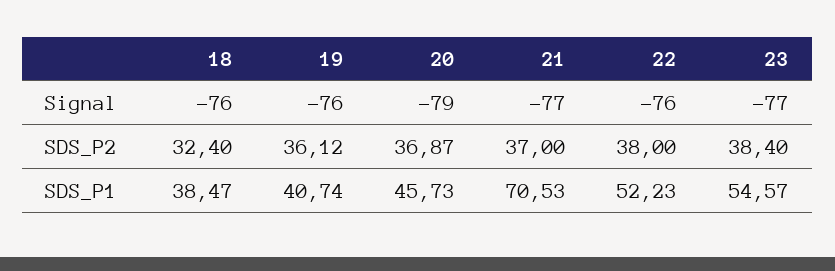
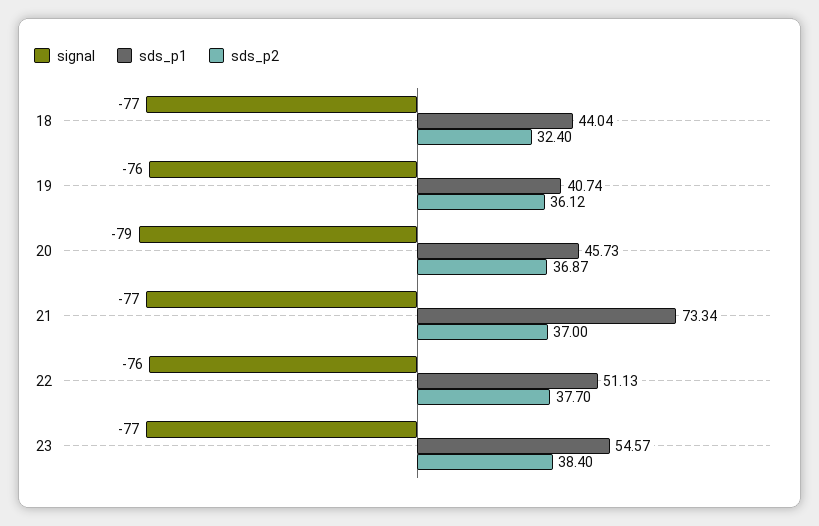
  {
    "Signal": {
-     "18": -76,
+     "18": -77,
      "19": -76,
      "20": -79,
      "21": -77,
      "22": -76,
      "23": -77
    },
    "SDS_P2": {
      "18": 32.4,
      "19": 36.12,
      "20": 36.87,
      "21": 37,
-     "22": 38,
+     "22": 37.7,
      "23": 38.4
    },
    "SDS_P1": {
-     "18": 38.47,
+     "18": 44.04,
      "19": 40.74,
      "20": 45.73,
-     "21": 70.53,
+     "21": 73.34,
-     "22": 52.23,
+     "22": 51.13,
      "23": 54.57
    }
  }

